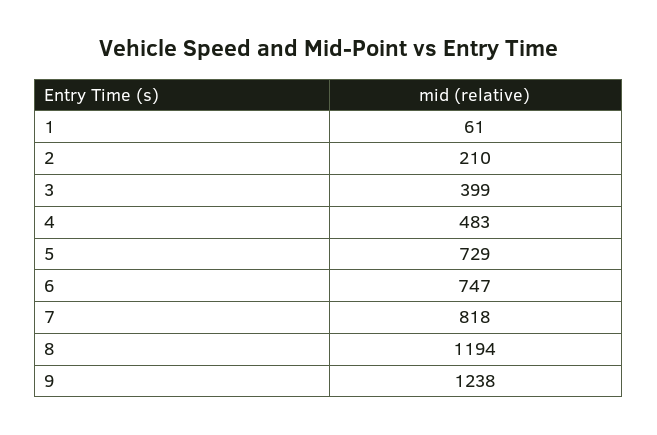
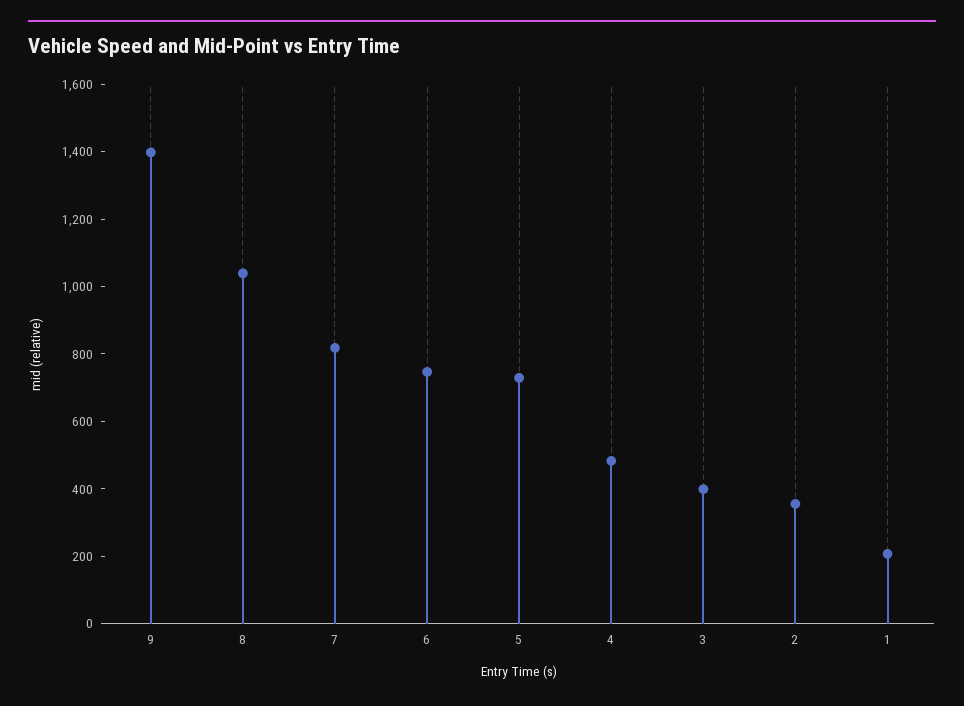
  {
-   "1": 61,
+   "1": 200,
-   "2": 210,
+   "2": 350,
    "3": 399,
    "4": 483,
    "5": 729,
    "6": 747,
    "7": 818,
-   "8": 1194,
+   "8": 1050,
-   "9": 1238
+   "9": 1400
  }

